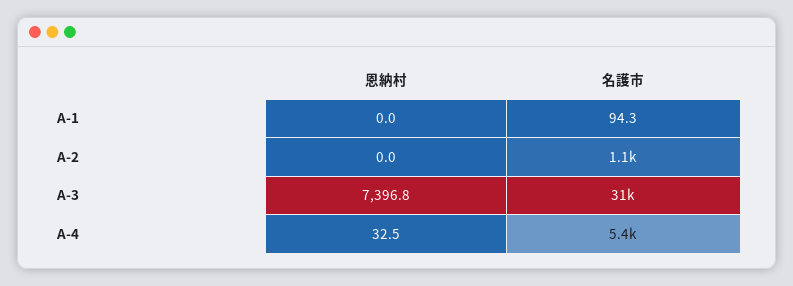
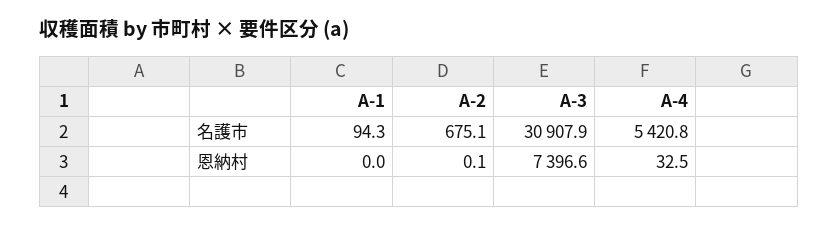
  {
    "恩納村": {
      "A-1": 0,
-     "A-2": 0,
+     "A-2": 0.1,
-     "A-3": 7396.8,
+     "A-3": 7396.6,
      "A-4": 32.5
    },
    "名護市": {
      "A-1": 94.3,
-     "A-2": 1100,
+     "A-2": 675.1,
      "A-3": 30907.9,
      "A-4": 5420.8
    }
  }

